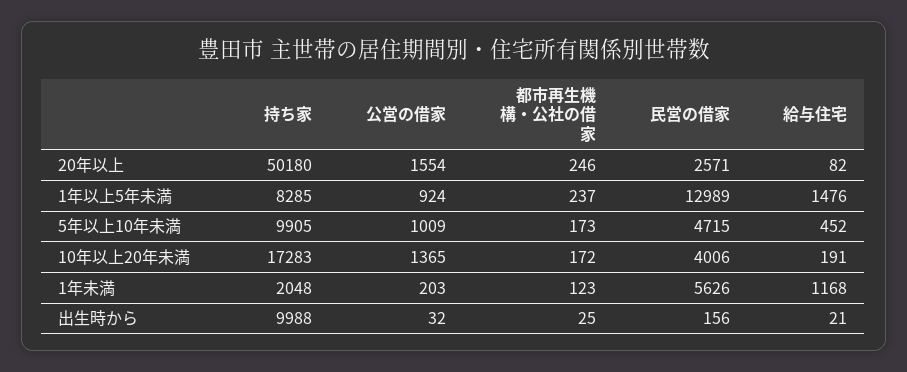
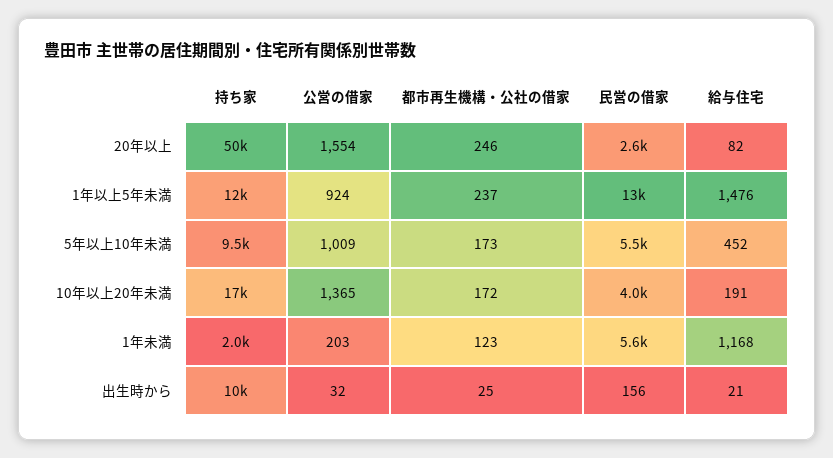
  {
    "持ち家": {
      "20年以上": 50180,
-     "1年以上5年未満": 8285,
+     "1年以上5年未満": 12000,
-     "5年以上10年未満": 9905,
+     "5年以上10年未満": 9500,
      "10年以上20年未満": 17283,
      "1年未満": 2048,
      "出生時から": 9988
    },
    "公営の借家": {
      "20年以上": 1554,
      "1年以上5年未満": 924,
      "5年以上10年未満": 1009,
      "10年以上20年未満": 1365,
      "1年未満": 203,
      "出生時から": 32
    },
    "都市再生機構・公社の借家": {
      "20年以上": 246,
      "1年以上5年未満": 237,
      "5年以上10年未満": 173,
      "10年以上20年未満": 172,
      "1年未満": 123,
      "出生時から": 25
    },
    "民営の借家": {
      "20年以上": 2571,
      "1年以上5年未満": 12989,
-     "5年以上10年未満": 4715,
+     "5年以上10年未満": 5500,
      "10年以上20年未満": 4006,
      "1年未満": 5626,
      "出生時から": 156
    },
    "給与住宅": {
      "20年以上": 82,
      "1年以上5年未満": 1476,
      "5年以上10年未満": 452,
      "10年以上20年未満": 191,
      "1年未満": 1168,
      "出生時から": 21
    }
  }

